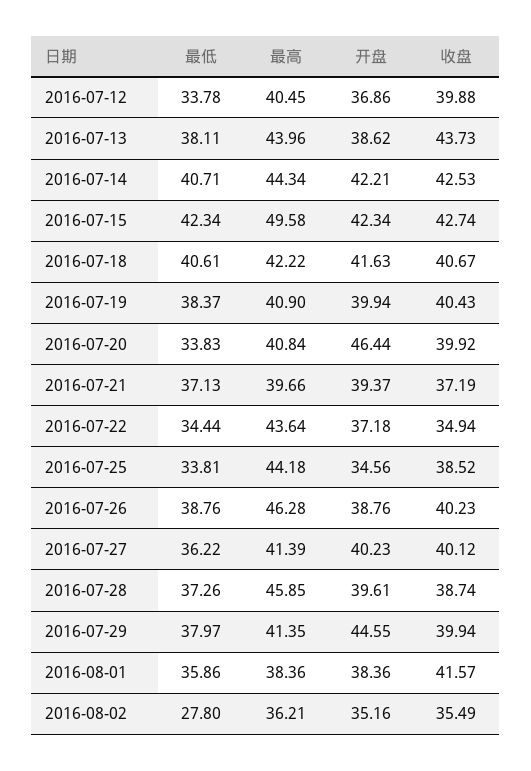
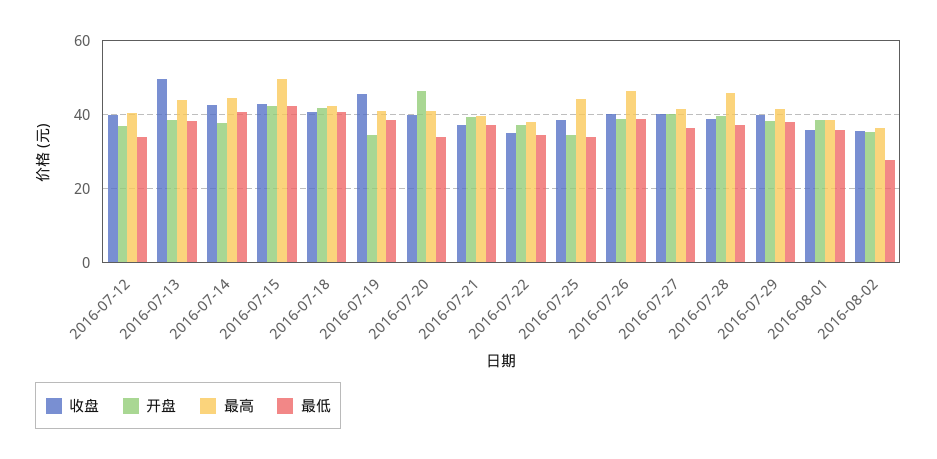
  {
    "最低": {
      "2016-07-12": 33.78,
      "2016-07-13": 38.11,
      "2016-07-14": 40.71,
      "2016-07-15": 42.34,
      "2016-07-18": 40.61,
      "2016-07-19": 38.37,
      "2016-07-20": 33.83,
      "2016-07-21": 37.13,
      "2016-07-22": 34.44,
      "2016-07-25": 33.81,
      "2016-07-26": 38.76,
      "2016-07-27": 36.22,
      "2016-07-28": 37.26,
      "2016-07-29": 37.97,
      "2016-08-01": 35.86,
      "2016-08-02": 27.8
    },
    "最高": {
      "2016-07-12": 40.45,
      "2016-07-13": 43.96,
      "2016-07-14": 44.34,
      "2016-07-15": 49.58,
      "2016-07-18": 42.22,
      "2016-07-19": 40.9,
      "2016-07-20": 40.84,
      "2016-07-21": 39.66,
-     "2016-07-22": 43.64,
+     "2016-07-22": 38,
      "2016-07-25": 44.18,
      "2016-07-26": 46.28,
      "2016-07-27": 41.39,
      "2016-07-28": 45.85,
      "2016-07-29": 41.35,
      "2016-08-01": 38.36,
      "2016-08-02": 36.21
    },
    "开盘": {
      "2016-07-12": 36.86,
      "2016-07-13": 38.62,
-     "2016-07-14": 42.21,
+     "2016-07-14": 38,
      "2016-07-15": 42.34,
      "2016-07-18": 41.63,
-     "2016-07-19": 39.94,
+     "2016-07-19": 34,
      "2016-07-20": 46.44,
      "2016-07-21": 39.37,
      "2016-07-22": 37.18,
      "2016-07-25": 34.56,
      "2016-07-26": 38.76,
      "2016-07-27": 40.23,
      "2016-07-28": 39.61,
-     "2016-07-29": 44.55,
+     "2016-07-29": 38,
      "2016-08-01": 38.36,
      "2016-08-02": 35.16
    },
    "收盘": {
      "2016-07-12": 39.88,
-     "2016-07-13": 43.73,
+     "2016-07-13": 50,
      "2016-07-14": 42.53,
      "2016-07-15": 42.74,
      "2016-07-18": 40.67,
-     "2016-07-19": 40.43,
+     "2016-07-19": 46,
      "2016-07-20": 39.92,
      "2016-07-21": 37.19,
      "2016-07-22": 34.94,
      "2016-07-25": 38.52,
      "2016-07-26": 40.23,
      "2016-07-27": 40.12,
      "2016-07-28": 38.74,
      "2016-07-29": 39.94,
-     "2016-08-01": 41.57,
+     "2016-08-01": 36,
      "2016-08-02": 35.49
    }
  }

